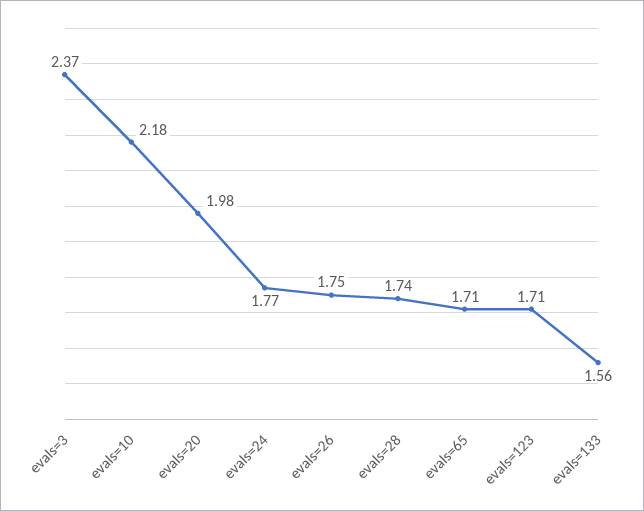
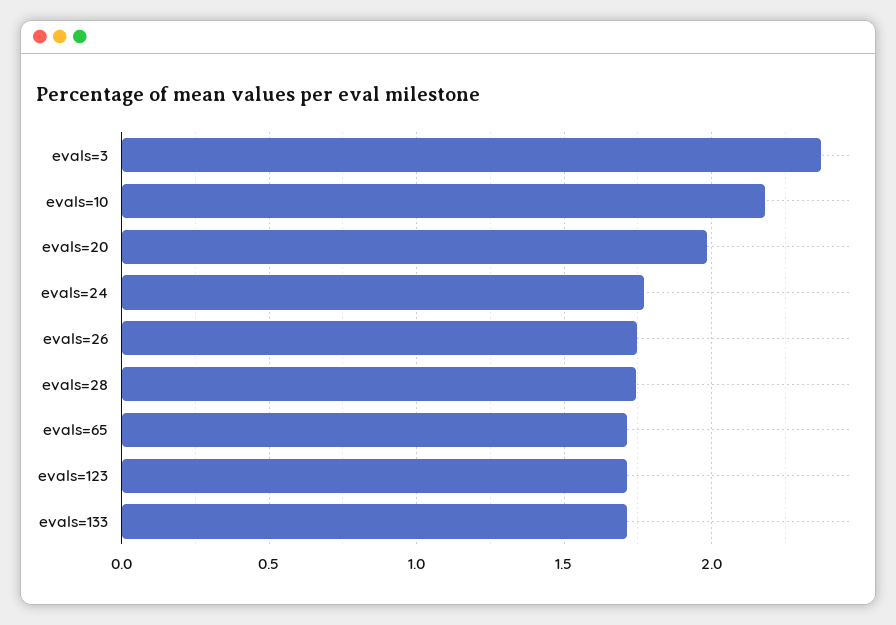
  {
    "evals=3": 2.37,
    "evals=10": 2.18,
    "evals=20": 1.98,
    "evals=24": 1.77,
    "evals=26": 1.75,
    "evals=28": 1.74,
    "evals=65": 1.71,
    "evals=123": 1.71,
-   "evals=133": 1.56
+   "evals=133": 1.7
  }

